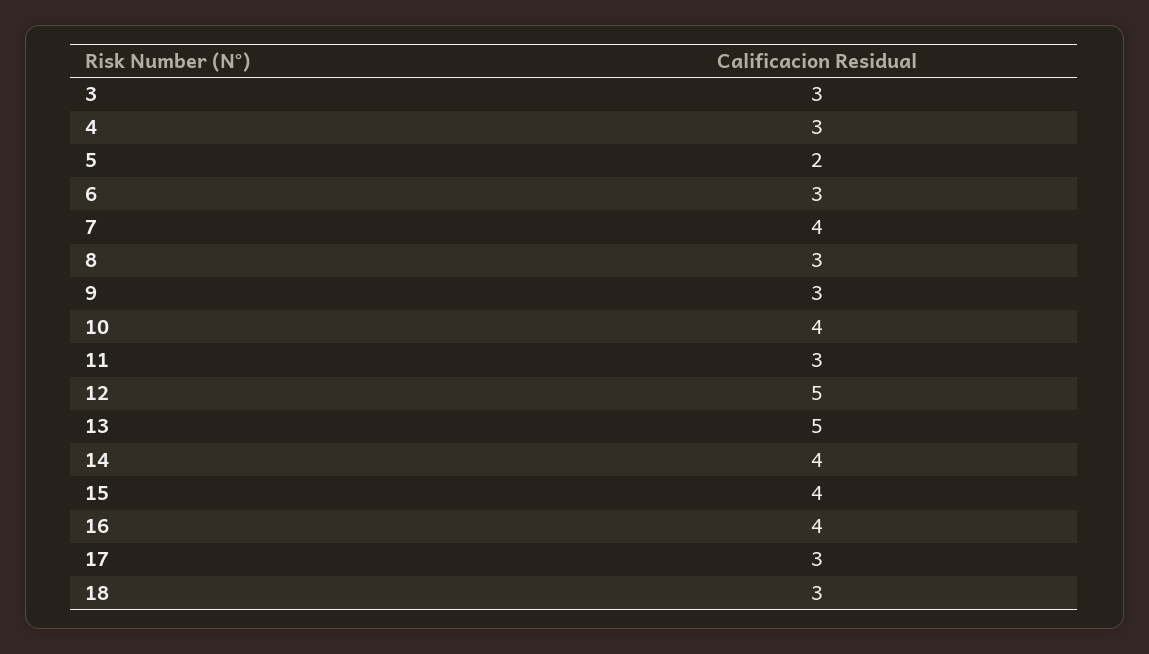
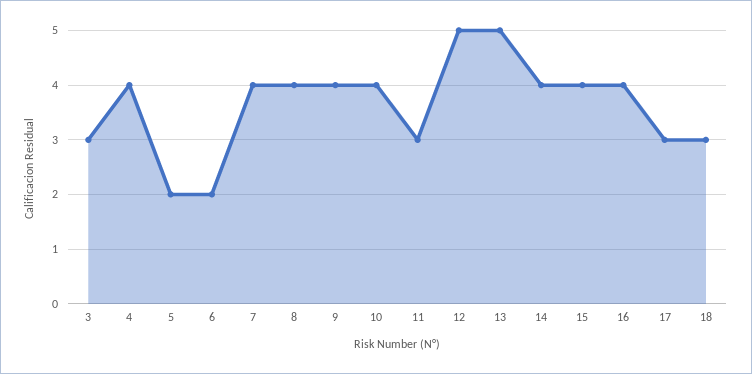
  {
    "3": 3,
-   "4": 3,
+   "4": 4,
    "5": 2,
-   "6": 3,
+   "6": 2,
    "7": 4,
-   "8": 3,
+   "8": 4,
-   "9": 3,
+   "9": 4,
    "10": 4,
    "11": 3,
    "12": 5,
    "13": 5,
    "14": 4,
    "15": 4,
    "16": 4,
    "17": 3,
    "18": 3
  }

